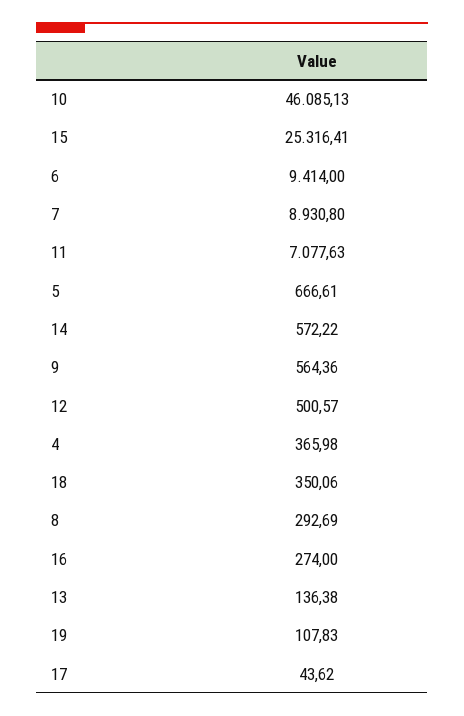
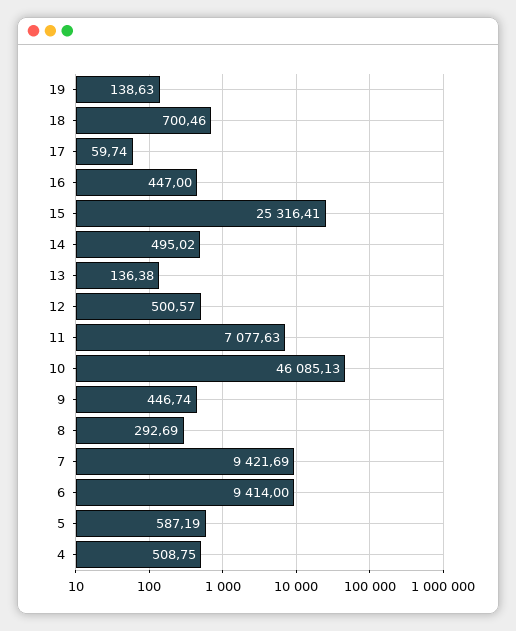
  {
    "10": 46085.13,
    "15": 25316.41,
    "6": 9414,
-   "7": 8930.8,
+   "7": 9421.69,
    "11": 7077.63,
-   "5": 666.61,
+   "5": 587.19,
-   "14": 572.22,
+   "14": 495.02,
-   "9": 564.36,
+   "9": 446.74,
    "12": 500.57,
-   "4": 365.98,
+   "4": 508.75,
-   "18": 350.06,
+   "18": 700.46,
    "8": 292.69,
-   "16": 274,
+   "16": 447,
    "13": 136.38,
-   "19": 107.83,
+   "19": 138.63,
-   "17": 43.62
+   "17": 59.74
  }

